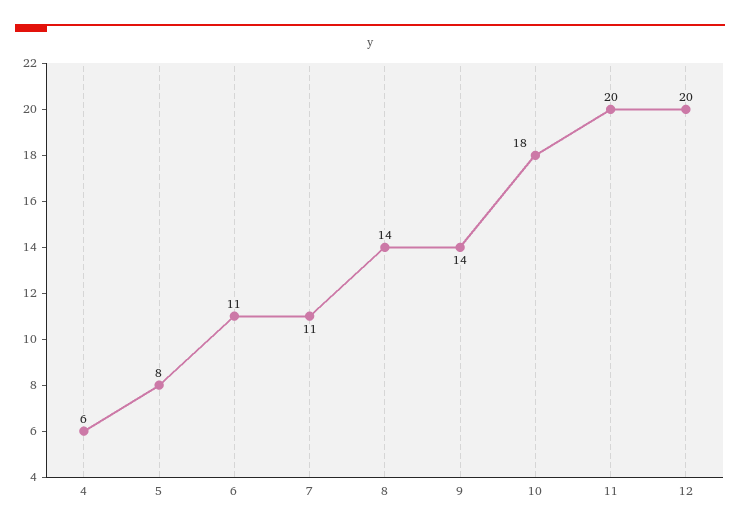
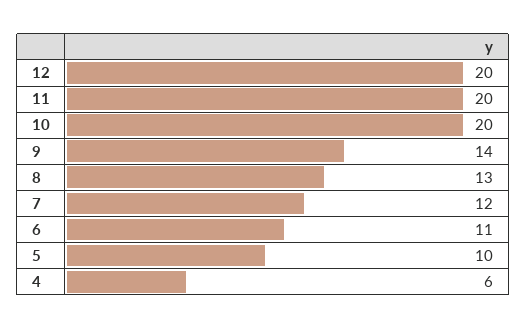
  {
    "4": 6,
-   "5": 8,
+   "5": 10,
    "6": 11,
-   "7": 11,
+   "7": 12,
-   "8": 14,
+   "8": 13,
    "9": 14,
-   "10": 18,
+   "10": 20,
    "11": 20,
    "12": 20
  }

